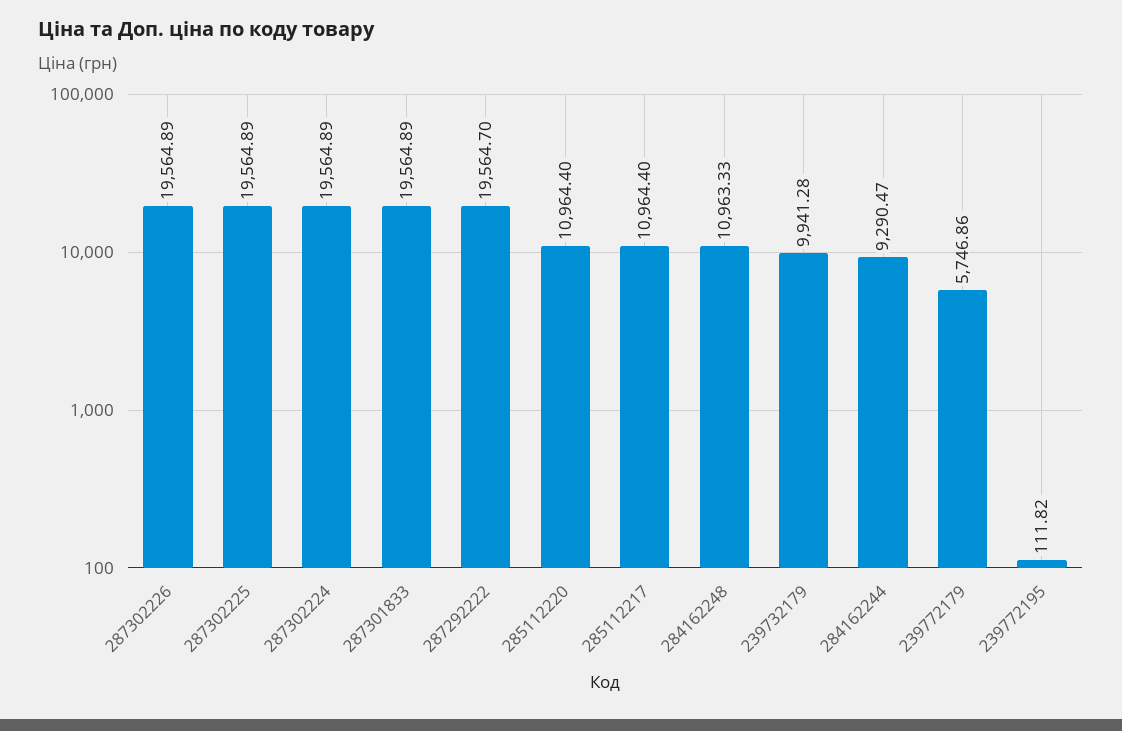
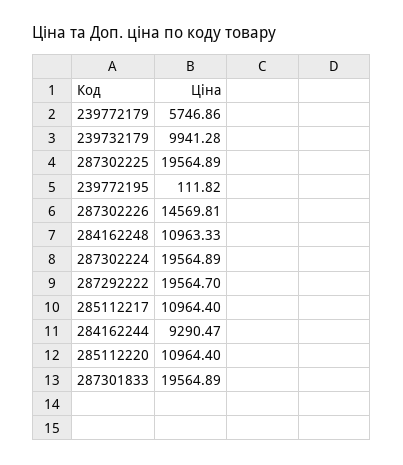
  {
-   "287302226": 19564.89,
+   "287302226": 14569.81,
    "287302225": 19564.89,
    "287302224": 19564.89,
    "287301833": 19564.89,
    "287292222": 19564.7,
    "285112220": 10964.4,
    "285112217": 10964.4,
    "284162248": 10963.33,
    "239732179": 9941.28,
    "284162244": 9290.47,
    "239772179": 5746.86,
    "239772195": 111.82
  }

